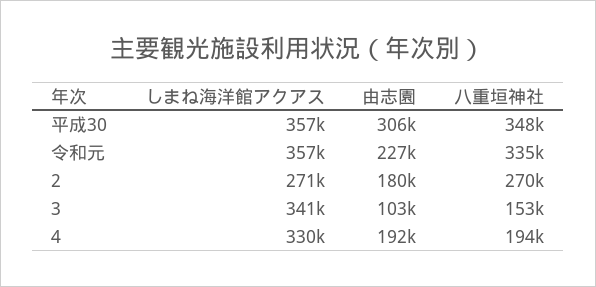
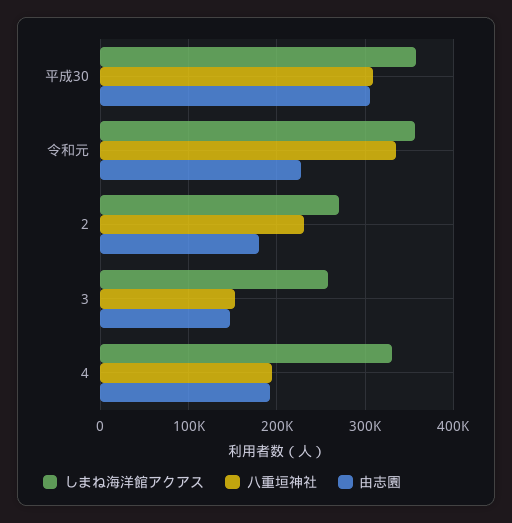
  {
    "しまね海洋館アクアス": {
      "平成30": 357000,
      "令和元": 357000,
      "2": 271000,
-     "3": 341000,
+     "3": 260000,
      "4": 330000
    },
    "由志園": {
      "平成30": 306000,
      "令和元": 227000,
      "2": 180000,
-     "3": 103000,
+     "3": 150000,
      "4": 192000
    },
    "八重垣神社": {
-     "平成30": 348000,
+     "平成30": 310000,
      "令和元": 335000,
-     "2": 270000,
+     "2": 230000,
      "3": 153000,
      "4": 194000
    }
  }

